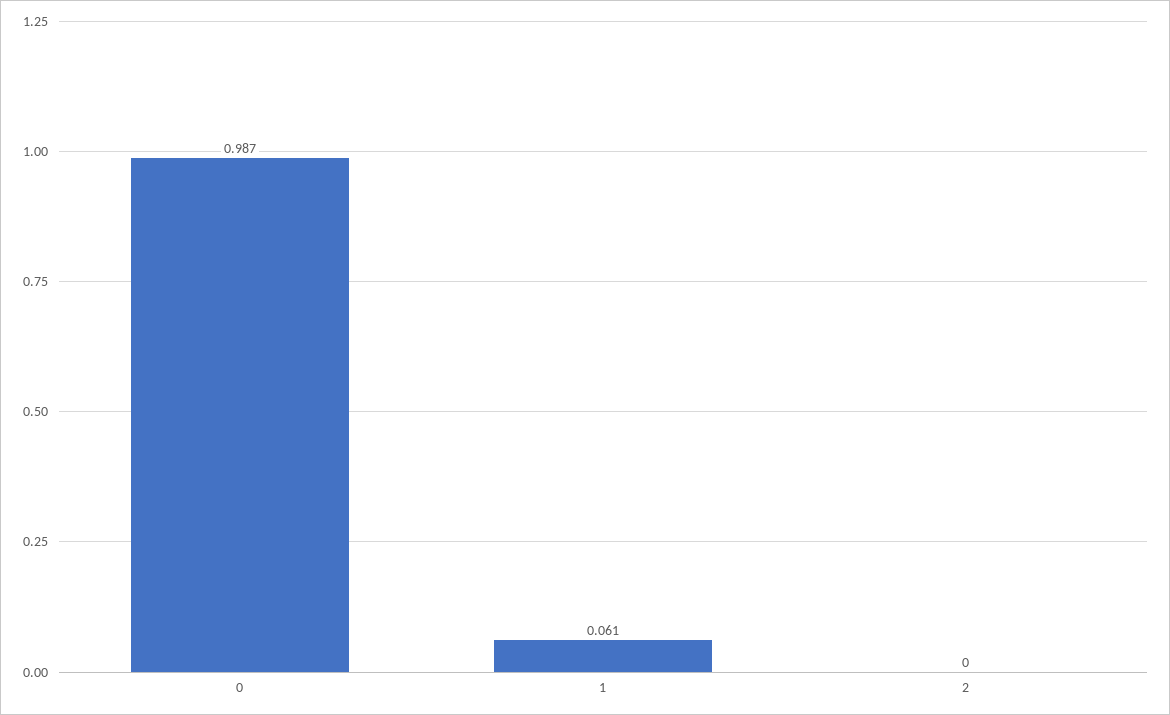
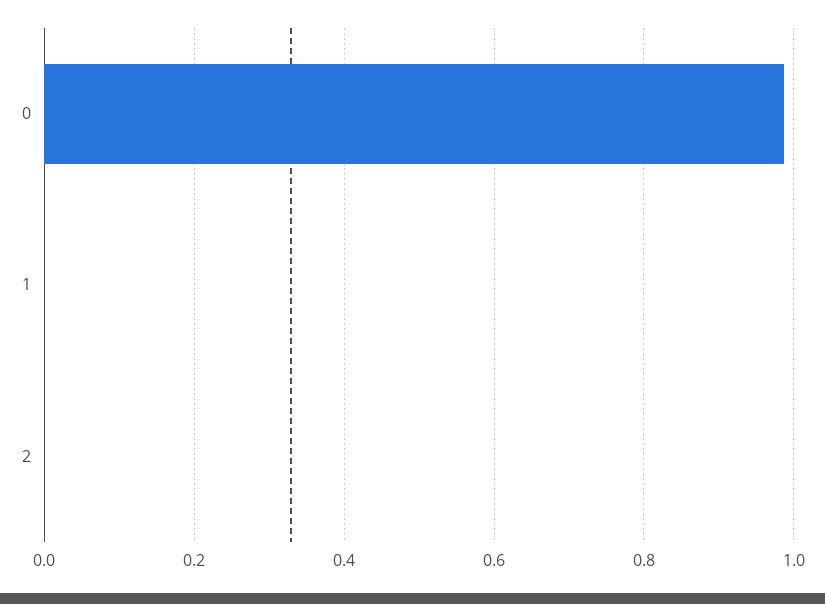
  {
    "0": 0.987,
-   "1": 0.061,
+   "1": 0,
    "2": 0
  }

